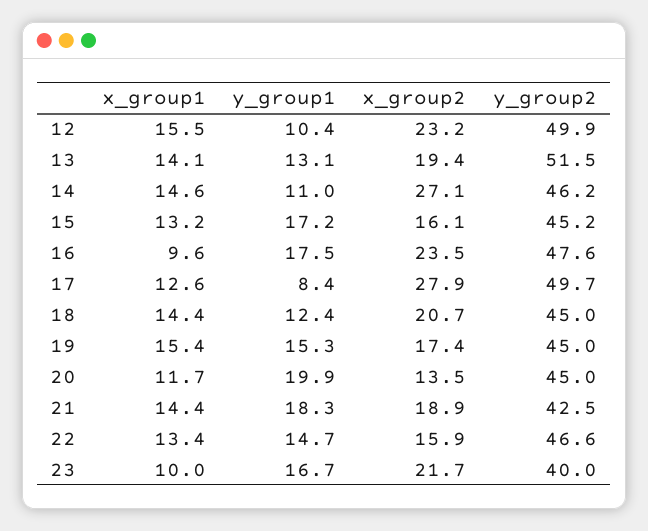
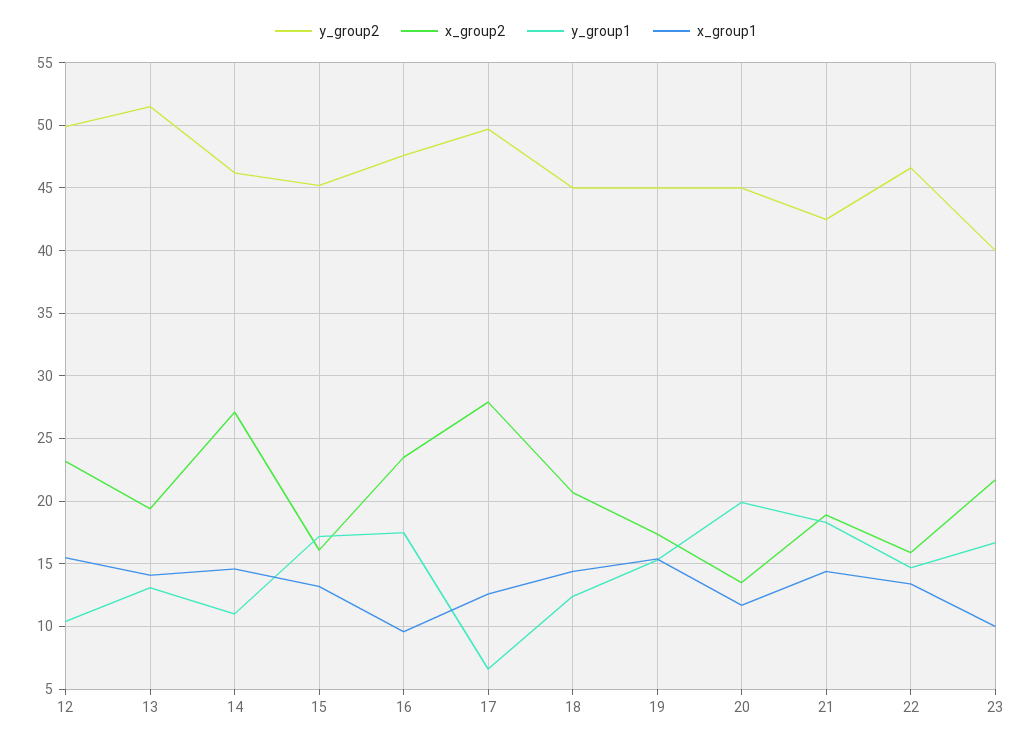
  {
    "x_group1": {
      "12": 15.5,
      "13": 14.1,
      "14": 14.6,
      "15": 13.2,
      "16": 9.6,
      "17": 12.6,
      "18": 14.4,
      "19": 15.4,
      "20": 11.7,
      "21": 14.4,
      "22": 13.4,
      "23": 10
    },
    "y_group1": {
      "12": 10.4,
      "13": 13.1,
      "14": 11,
      "15": 17.2,
      "16": 17.5,
-     "17": 8.4,
+     "17": 6.5,
      "18": 12.4,
      "19": 15.3,
      "20": 19.9,
      "21": 18.3,
      "22": 14.7,
      "23": 16.7
    },
    "x_group2": {
      "12": 23.2,
      "13": 19.4,
      "14": 27.1,
      "15": 16.1,
      "16": 23.5,
      "17": 27.9,
      "18": 20.7,
      "19": 17.4,
      "20": 13.5,
      "21": 18.9,
      "22": 15.9,
      "23": 21.7
    },
    "y_group2": {
      "12": 49.9,
      "13": 51.5,
      "14": 46.2,
      "15": 45.2,
      "16": 47.6,
      "17": 49.7,
      "18": 45,
      "19": 45,
      "20": 45,
      "21": 42.5,
      "22": 46.6,
      "23": 40
    }
  }

